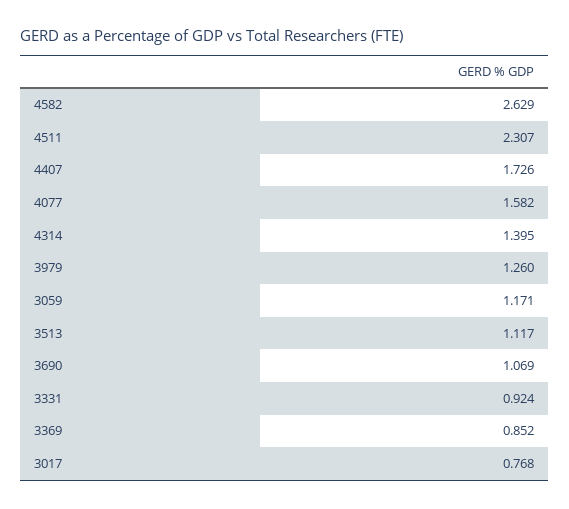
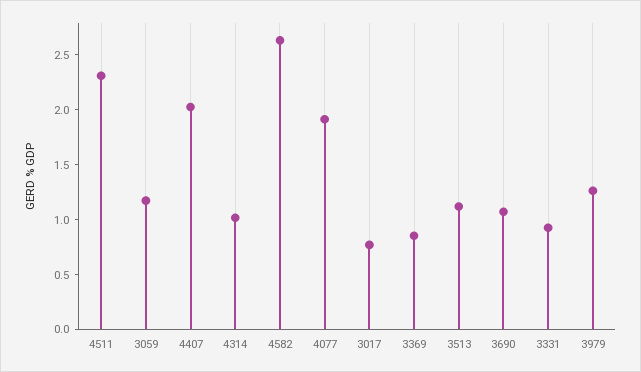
  {
    "4582": 2.629,
    "4511": 2.307,
-   "4407": 1.726,
+   "4407": 2,
-   "4077": 1.582,
+   "4077": 1.9,
-   "4314": 1.395,
+   "4314": 1,
    "3979": 1.26,
    "3059": 1.171,
    "3513": 1.117,
    "3690": 1.069,
    "3331": 0.924,
    "3369": 0.852,
    "3017": 0.768
  }

